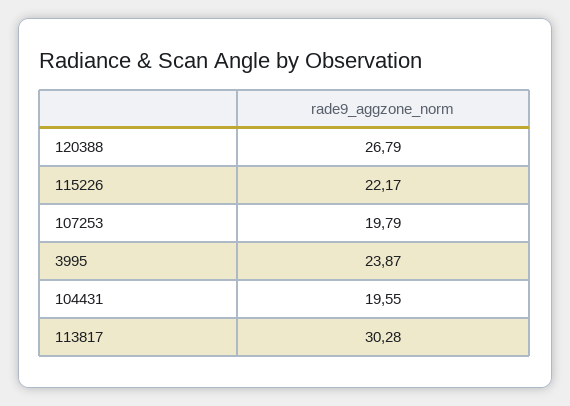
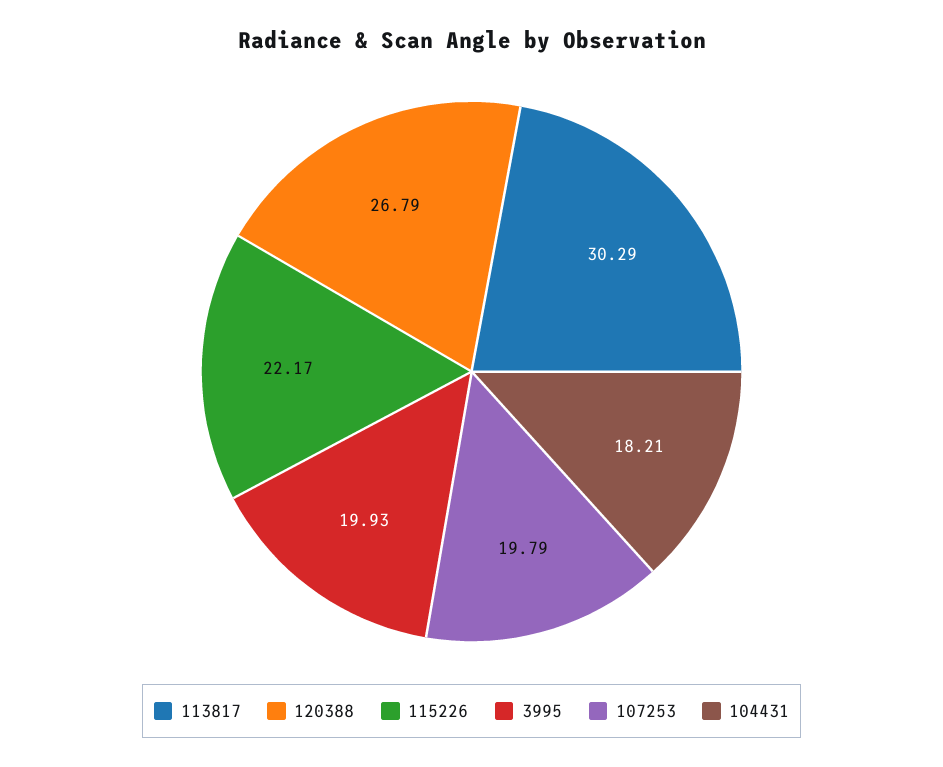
  {
    "120388": 26.79,
    "115226": 22.17,
    "107253": 19.79,
-   "3995": 23.87,
+   "3995": 19.93,
-   "104431": 19.55,
+   "104431": 18.21,
-   "113817": 30.28
+   "113817": 30.29
  }

